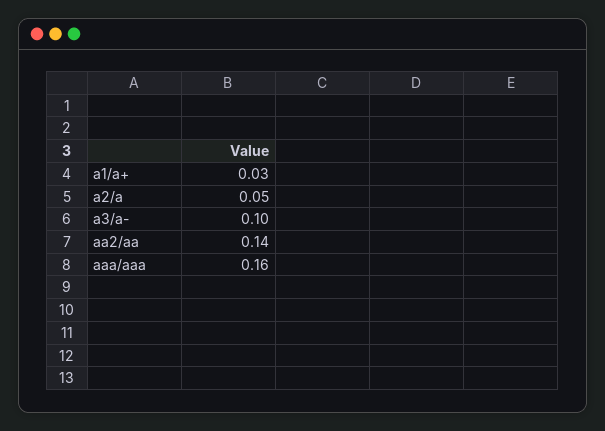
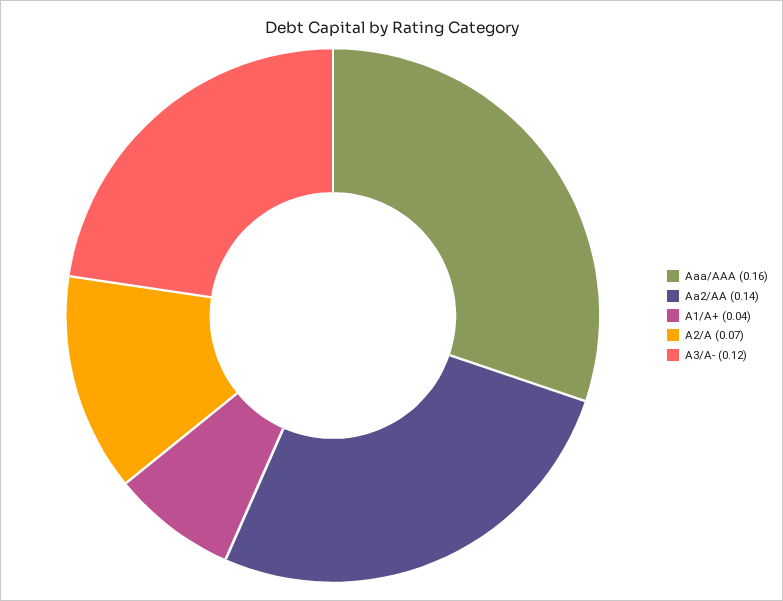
  {
-   "a1/a+": 0.03,
+   "a1/a+": 0.04,
-   "a2/a": 0.05,
+   "a2/a": 0.07,
-   "a3/a-": 0.1,
+   "a3/a-": 0.12,
    "aa2/aa": 0.14,
    "aaa/aaa": 0.16
  }

